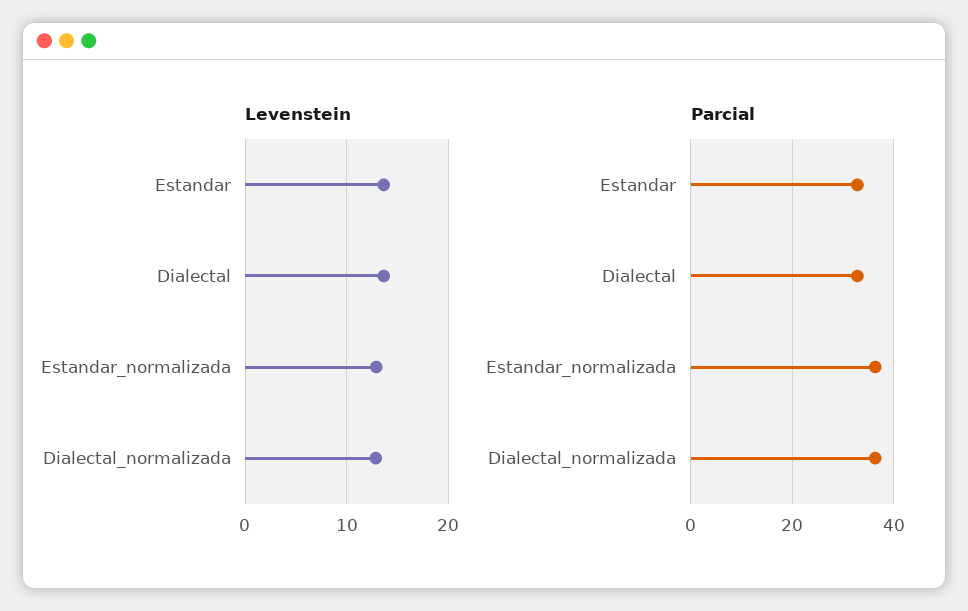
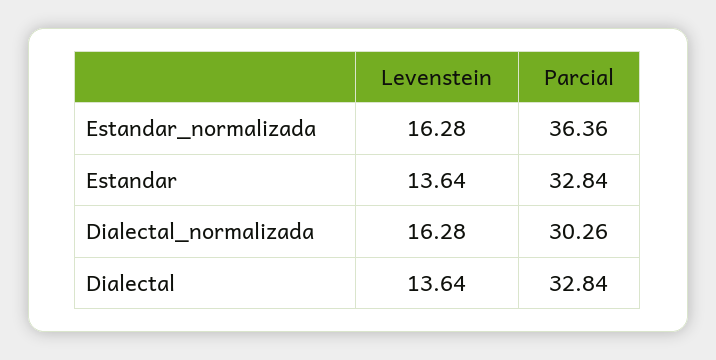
  {
    "Levenstein": {
      "Estandar": 13.64,
      "Dialectal": 13.64,
-     "Estandar_normalizada": 13,
+     "Estandar_normalizada": 16.28,
-     "Dialectal_normalizada": 13
+     "Dialectal_normalizada": 16.28
    },
    "Parcial": {
      "Estandar": 32.84,
      "Dialectal": 32.84,
      "Estandar_normalizada": 36.36,
-     "Dialectal_normalizada": 36
+     "Dialectal_normalizada": 30.26
    }
  }

